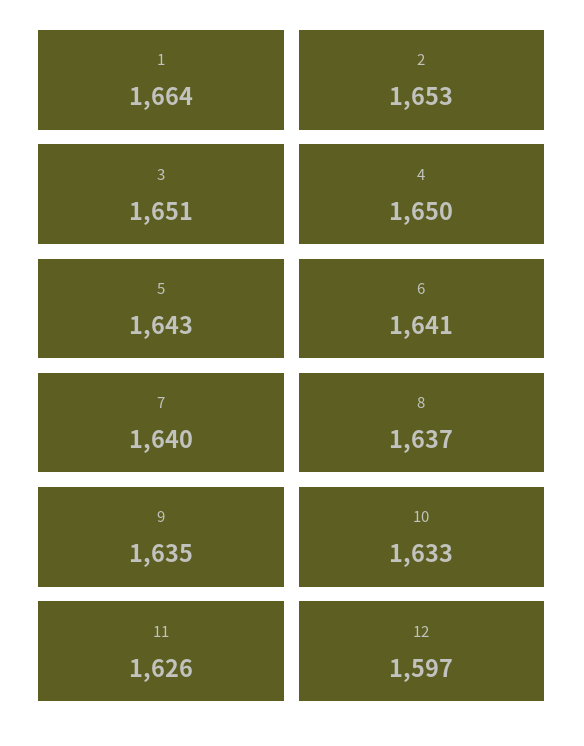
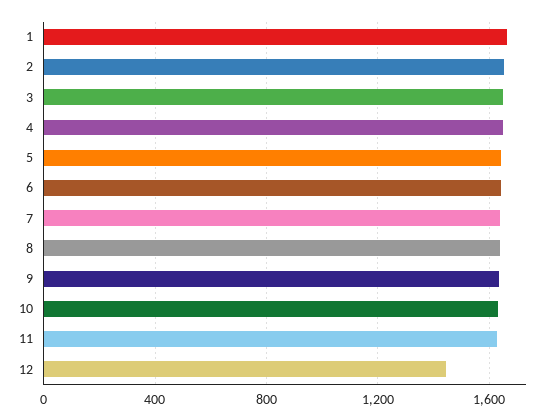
  {
    "1": 1664,
    "2": 1653,
    "3": 1651,
    "4": 1650,
    "5": 1643,
    "6": 1641,
    "7": 1640,
    "8": 1637,
    "9": 1635,
    "10": 1633,
    "11": 1626,
-   "12": 1597
+   "12": 1450
  }

